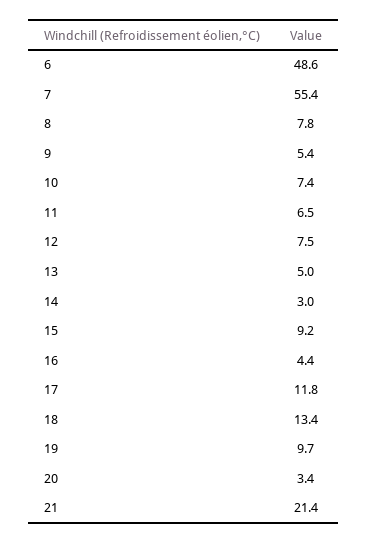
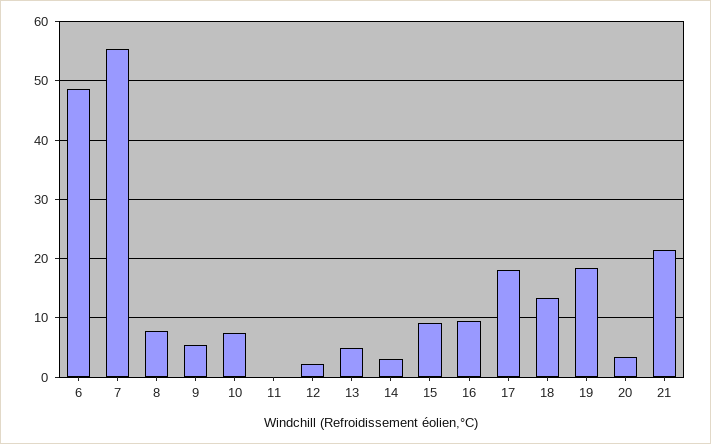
  {
    "6": 48.6,
    "7": 55.4,
    "8": 7.8,
    "9": 5.4,
    "10": 7.4,
-   "11": 6.5,
+   "11": 0,
-   "12": 7.5,
+   "12": 2,
    "13": 5,
    "14": 3,
    "15": 9.2,
-   "16": 4.4,
+   "16": 10,
-   "17": 11.8,
+   "17": 18,
    "18": 13.4,
-   "19": 9.7,
+   "19": 18,
    "20": 3.4,
    "21": 21.4
  }

